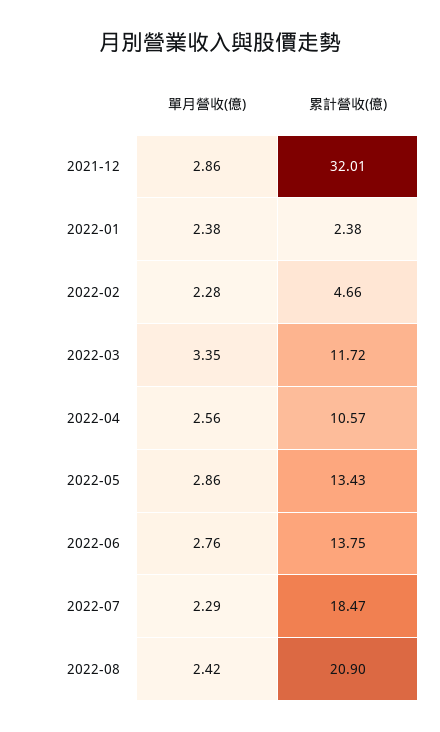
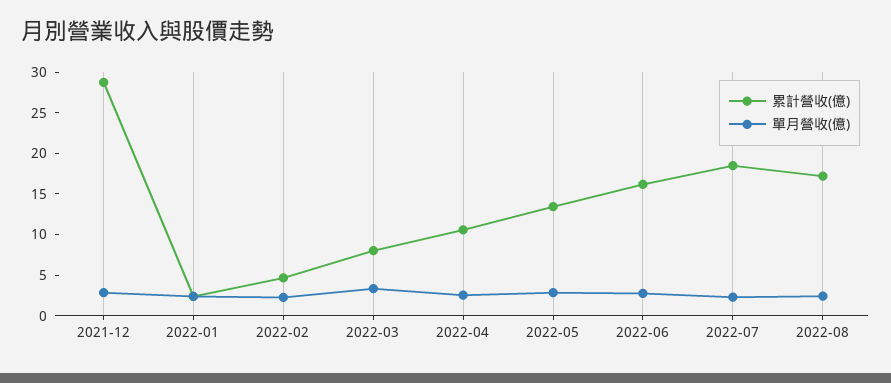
  {
    "單月營收(億)": {
      "2021-12": 2.86,
      "2022-01": 2.38,
      "2022-02": 2.28,
      "2022-03": 3.35,
      "2022-04": 2.56,
      "2022-05": 2.86,
      "2022-06": 2.76,
      "2022-07": 2.29,
      "2022-08": 2.42
    },
    "累計營收(億)": {
-     "2021-12": 32.01,
+     "2021-12": 29,
      "2022-01": 2.38,
      "2022-02": 4.66,
-     "2022-03": 11.72,
+     "2022-03": 8,
      "2022-04": 10.57,
      "2022-05": 13.43,
-     "2022-06": 13.75,
+     "2022-06": 16,
      "2022-07": 18.47,
-     "2022-08": 20.9
+     "2022-08": 17
    }
  }

